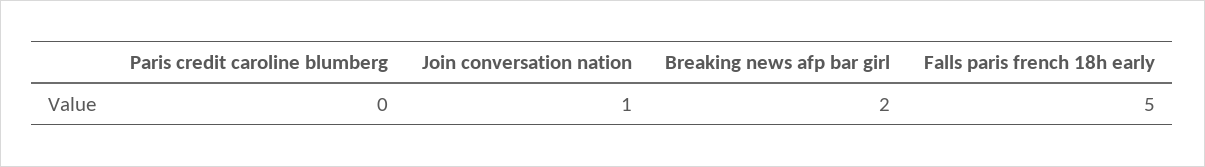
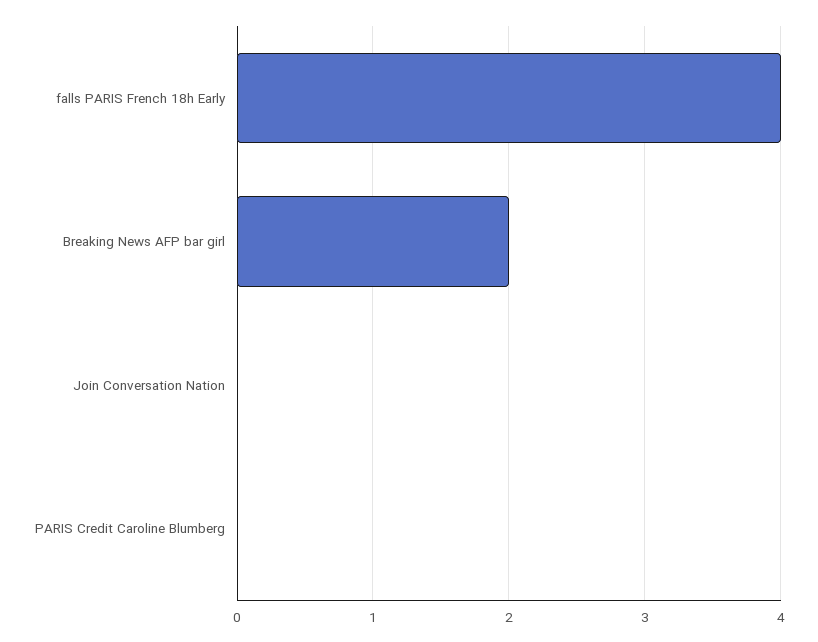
  {
    "Paris credit caroline blumberg": 0,
-   "Join conversation nation": 1,
+   "Join conversation nation": 0,
    "Breaking news afp bar girl": 2,
-   "Falls paris french 18h early": 5
+   "Falls paris french 18h early": 4
  }

